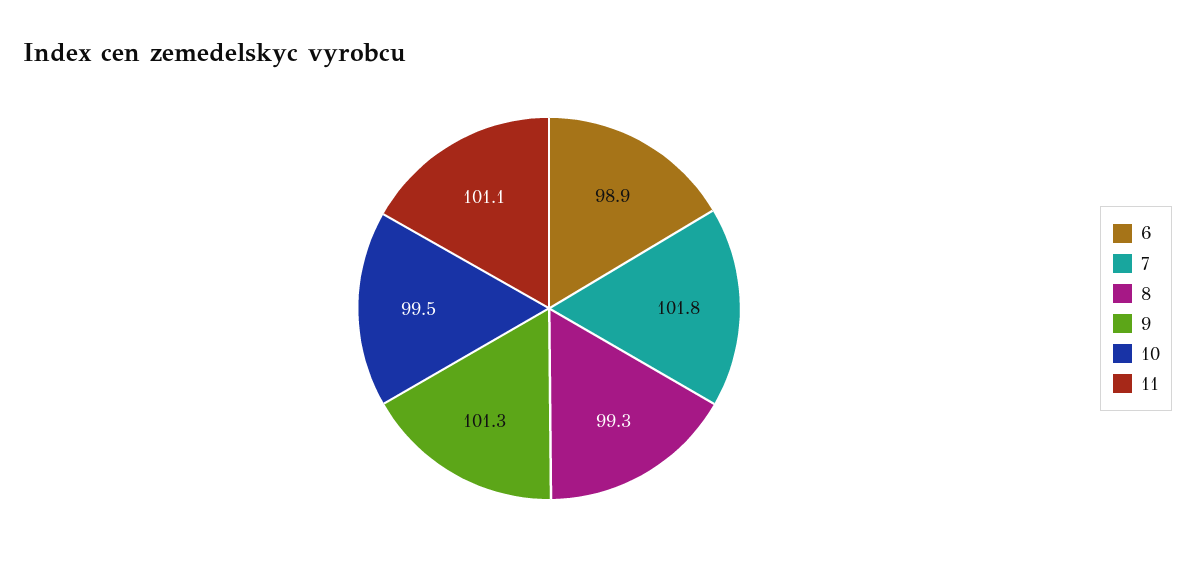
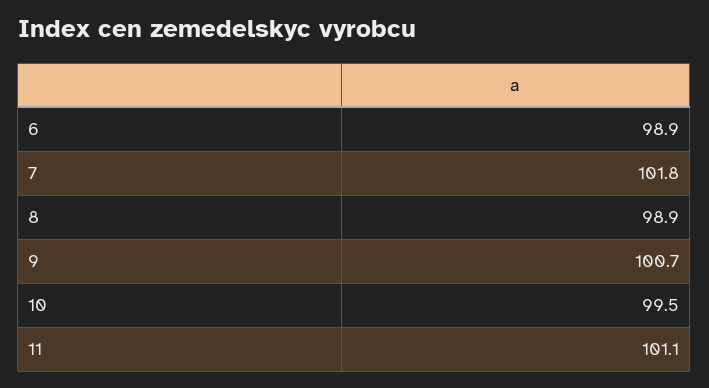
  {
    "6": 98.9,
    "7": 101.8,
-   "8": 99.3,
+   "8": 98.9,
-   "9": 101.3,
+   "9": 100.7,
    "10": 99.5,
    "11": 101.1
  }

